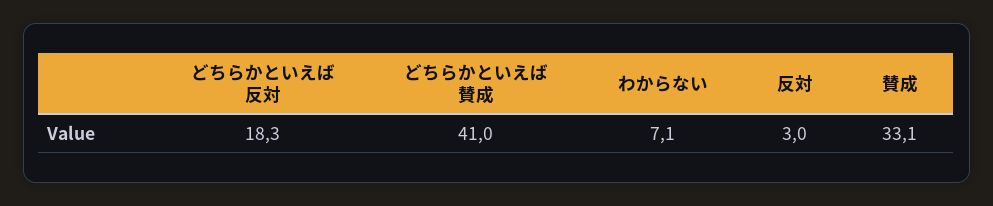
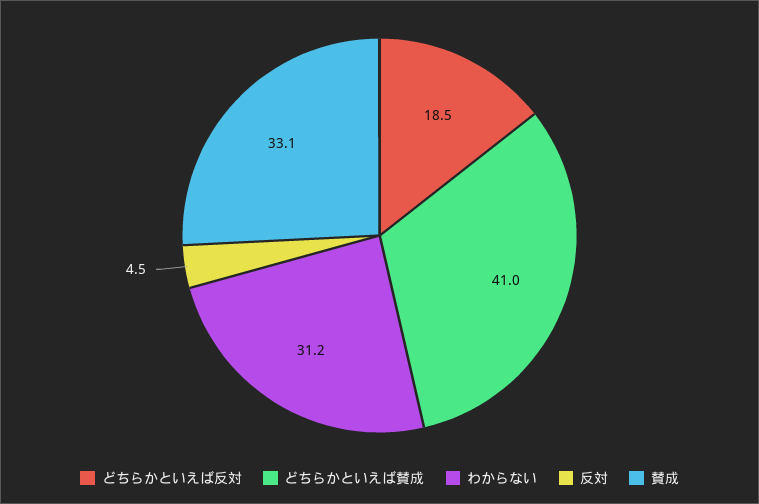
  {
-   "どちらかといえば反対": 18.3,
+   "どちらかといえば反対": 18.5,
    "どちらかといえば賛成": 41,
-   "わからない": 7.1,
+   "わからない": 31.2,
-   "反対": 3,
+   "反対": 4.5,
    "賛成": 33.1
  }

